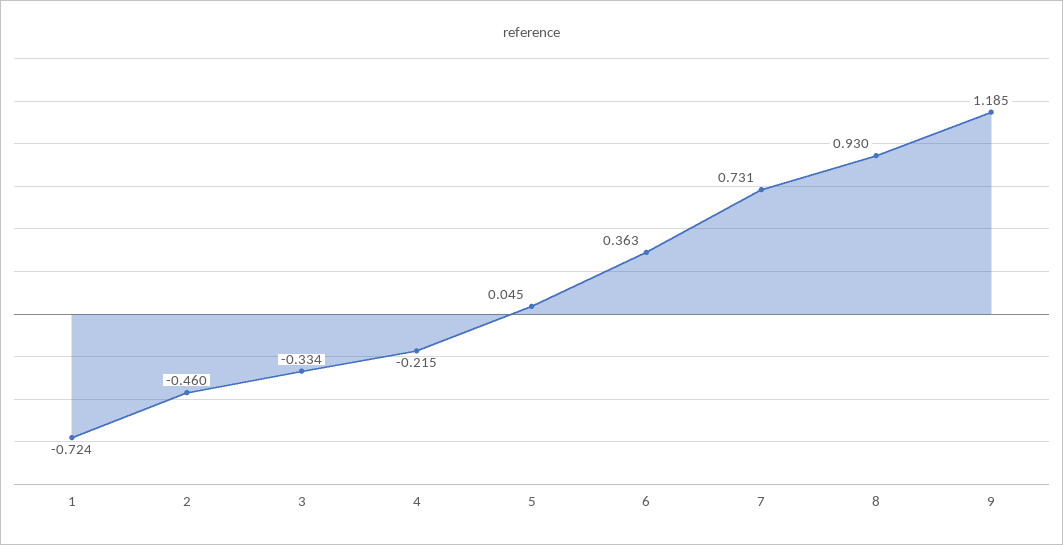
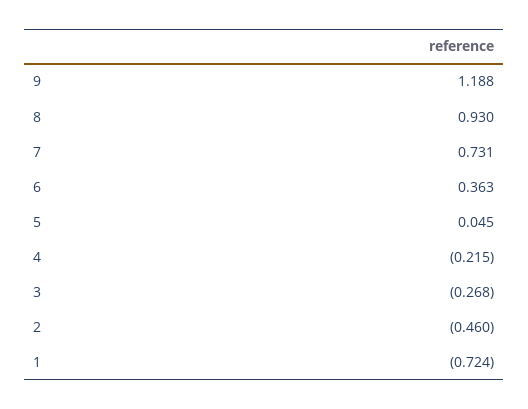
  {
    "1": -0.724,
    "2": -0.46,
-   "3": -0.334,
+   "3": -0.268,
    "4": -0.215,
    "5": 0.045,
    "6": 0.363,
    "7": 0.731,
    "8": 0.93,
-   "9": 1.185
+   "9": 1.188
  }

